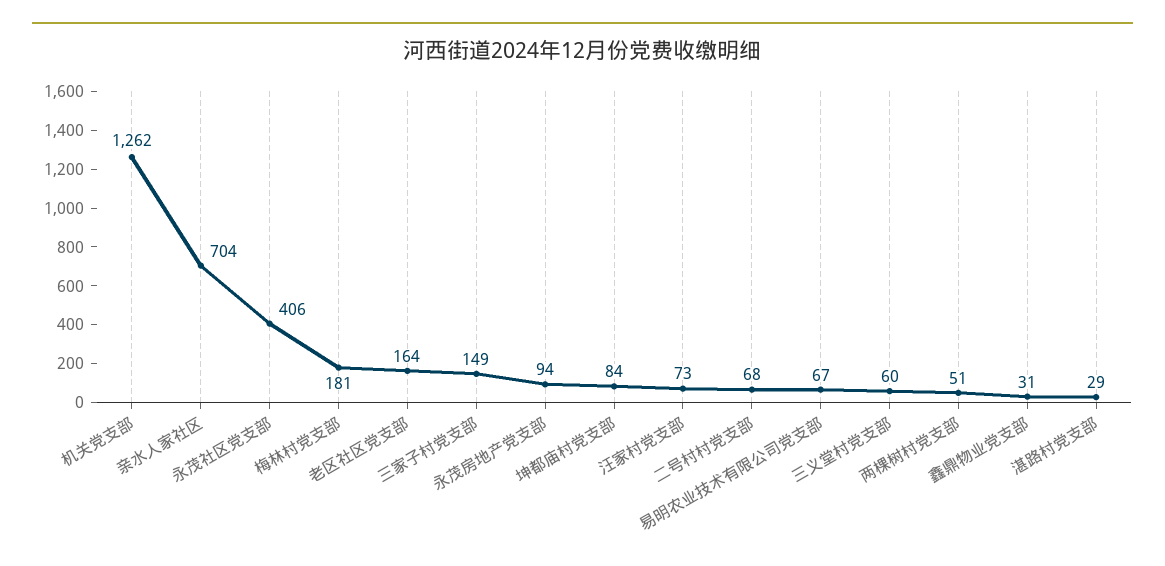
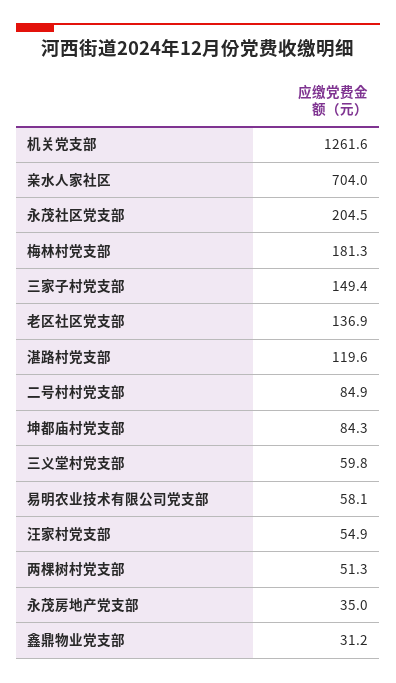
  {
    "机关党支部": 1261.6,
    "亲水人家社区": 704,
-   "永茂社区党支部": 406,
+   "永茂社区党支部": 204.5,
    "梅林村党支部": 181.3,
-   "老区社区党支部": 164,
+   "老区社区党支部": 136.9,
    "三家子村党支部": 149.4,
-   "永茂房地产党支部": 94,
+   "永茂房地产党支部": 35,
    "坤都庙村党支部": 84.3,
-   "汪家村党支部": 73,
+   "汪家村党支部": 54.9,
-   "二号村村党支部": 68,
+   "二号村村党支部": 84.9,
-   "易明农业技术有限公司党支部": 67,
+   "易明农业技术有限公司党支部": 58.1,
    "三义堂村党支部": 59.8,
    "两棵树村党支部": 51.3,
    "鑫鼎物业党支部": 31.2,
-   "湛路村党支部": 29
+   "湛路村党支部": 119.6
  }

